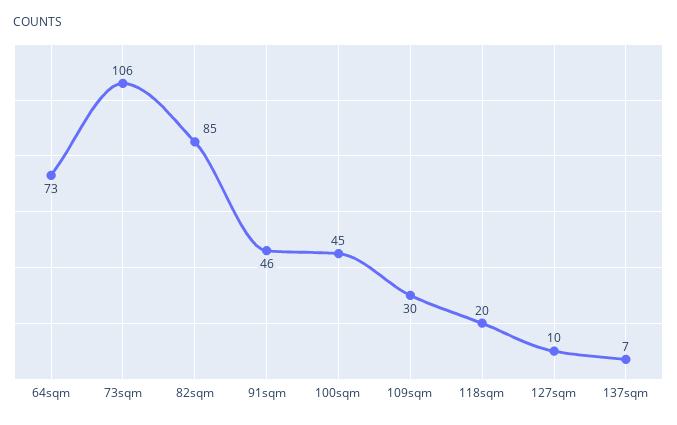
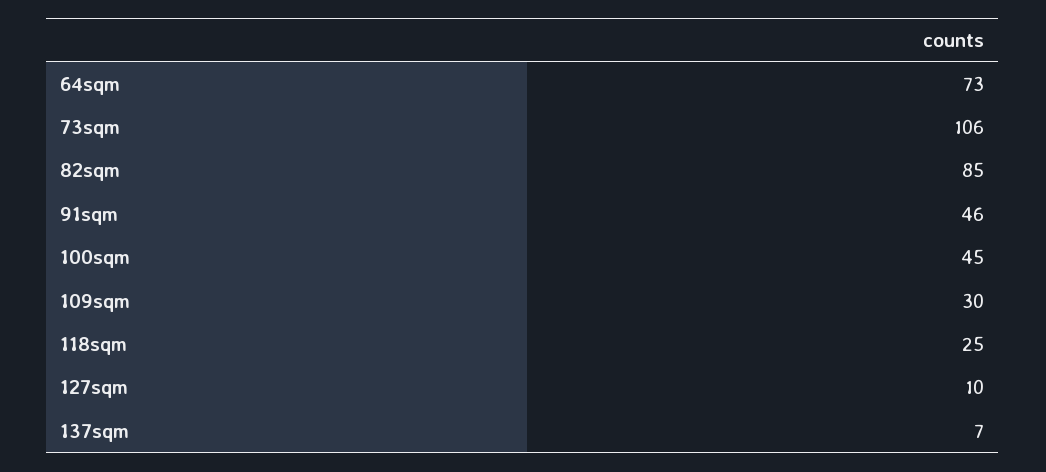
  {
    "64sqm": 73,
    "73sqm": 106,
    "82sqm": 85,
    "91sqm": 46,
    "100sqm": 45,
    "109sqm": 30,
-   "118sqm": 20,
+   "118sqm": 25,
    "127sqm": 10,
    "137sqm": 7
  }

